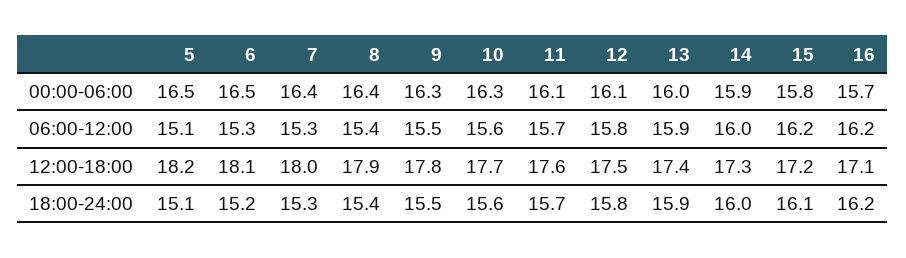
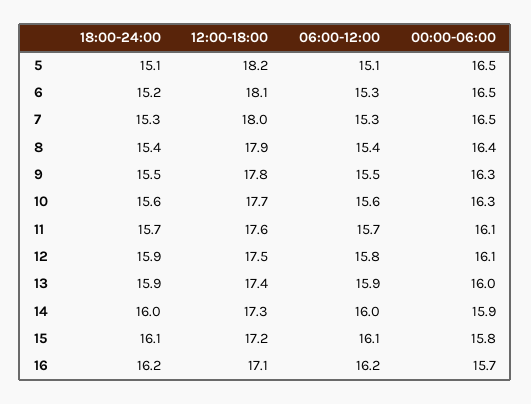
  {
    "5": {
      "00:00-06:00": 16.5,
      "06:00-12:00": 15.1,
      "12:00-18:00": 18.2,
      "18:00-24:00": 15.1
    },
    "6": {
      "00:00-06:00": 16.5,
      "06:00-12:00": 15.3,
      "12:00-18:00": 18.1,
      "18:00-24:00": 15.2
    },
    "7": {
-     "00:00-06:00": 16.4,
+     "00:00-06:00": 16.5,
      "06:00-12:00": 15.3,
      "12:00-18:00": 18,
      "18:00-24:00": 15.3
    },
    "8": {
      "00:00-06:00": 16.4,
      "06:00-12:00": 15.4,
      "12:00-18:00": 17.9,
      "18:00-24:00": 15.4
    },
    "9": {
      "00:00-06:00": 16.3,
      "06:00-12:00": 15.5,
      "12:00-18:00": 17.8,
      "18:00-24:00": 15.5
    },
    "10": {
      "00:00-06:00": 16.3,
      "06:00-12:00": 15.6,
      "12:00-18:00": 17.7,
      "18:00-24:00": 15.6
    },
    "11": {
      "00:00-06:00": 16.1,
      "06:00-12:00": 15.7,
      "12:00-18:00": 17.6,
      "18:00-24:00": 15.7
    },
    "12": {
      "00:00-06:00": 16.1,
      "06:00-12:00": 15.8,
      "12:00-18:00": 17.5,
-     "18:00-24:00": 15.8
+     "18:00-24:00": 15.9
    },
    "13": {
      "00:00-06:00": 16,
      "06:00-12:00": 15.9,
      "12:00-18:00": 17.4,
      "18:00-24:00": 15.9
    },
    "14": {
      "00:00-06:00": 15.9,
      "06:00-12:00": 16,
      "12:00-18:00": 17.3,
      "18:00-24:00": 16
    },
    "15": {
      "00:00-06:00": 15.8,
-     "06:00-12:00": 16.2,
+     "06:00-12:00": 16.1,
      "12:00-18:00": 17.2,
      "18:00-24:00": 16.1
    },
    "16": {
      "00:00-06:00": 15.7,
      "06:00-12:00": 16.2,
      "12:00-18:00": 17.1,
      "18:00-24:00": 16.2
    }
  }

